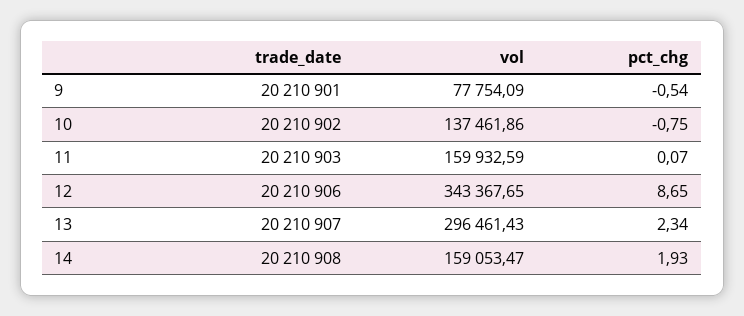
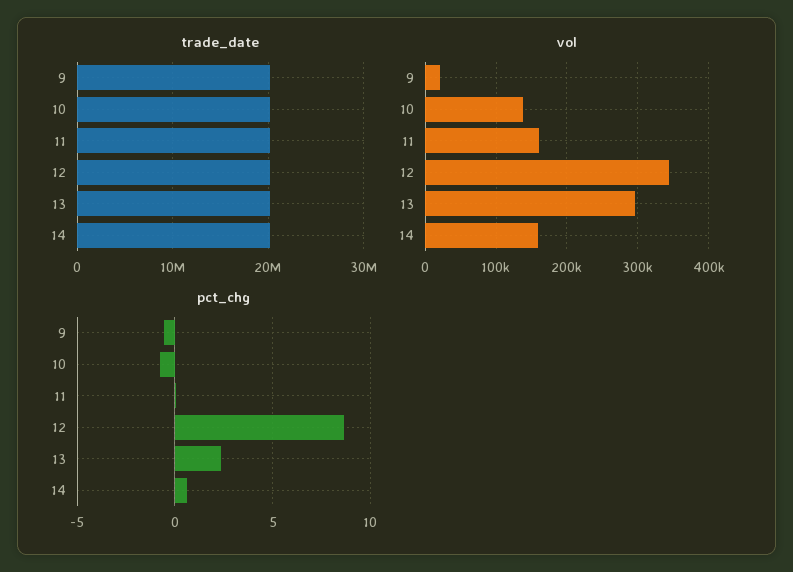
  {
    "trade_date": {
      "9": 20210901,
      "10": 20210902,
      "11": 20210903,
      "12": 20210906,
      "13": 20210907,
      "14": 20210908
    },
    "vol": {
-     "9": 77754.09,
+     "9": 20000,
      "10": 137461.86,
      "11": 159932.59,
      "12": 343367.65,
      "13": 296461.43,
      "14": 159053.47
    },
    "pct_chg": {
      "9": -0.54,
      "10": -0.75,
      "11": 0.07,
      "12": 8.65,
      "13": 2.34,
-     "14": 1.93
+     "14": 0.5
    }
  }

